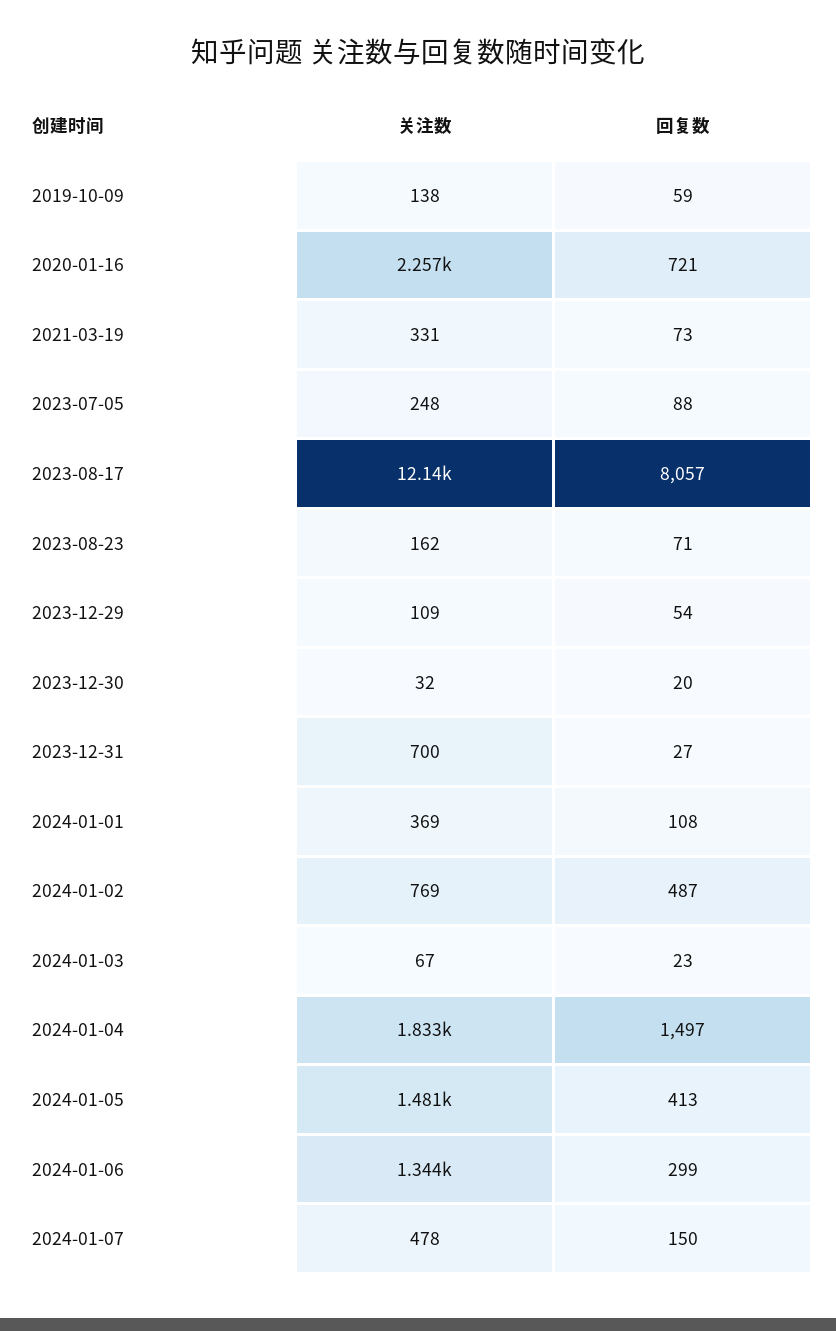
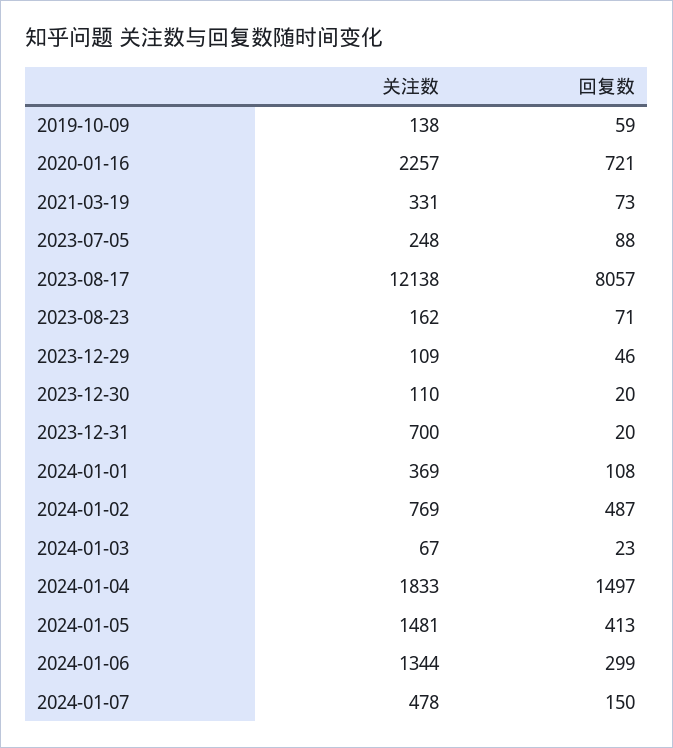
  {
    "关注数": {
      "2019-10-09": 138,
      "2020-01-16": 2257,
      "2021-03-19": 331,
      "2023-07-05": 248,
      "2023-08-17": 12138,
      "2023-08-23": 162,
      "2023-12-29": 109,
-     "2023-12-30": 32,
+     "2023-12-30": 110,
      "2023-12-31": 700,
      "2024-01-01": 369,
      "2024-01-02": 769,
      "2024-01-03": 67,
      "2024-01-04": 1833,
      "2024-01-05": 1481,
      "2024-01-06": 1344,
      "2024-01-07": 478
    },
    "回复数": {
      "2019-10-09": 59,
      "2020-01-16": 721,
      "2021-03-19": 73,
      "2023-07-05": 88,
      "2023-08-17": 8057,
      "2023-08-23": 71,
-     "2023-12-29": 54,
+     "2023-12-29": 46,
      "2023-12-30": 20,
-     "2023-12-31": 27,
+     "2023-12-31": 20,
      "2024-01-01": 108,
      "2024-01-02": 487,
      "2024-01-03": 23,
      "2024-01-04": 1497,
      "2024-01-05": 413,
      "2024-01-06": 299,
      "2024-01-07": 150
    }
  }

